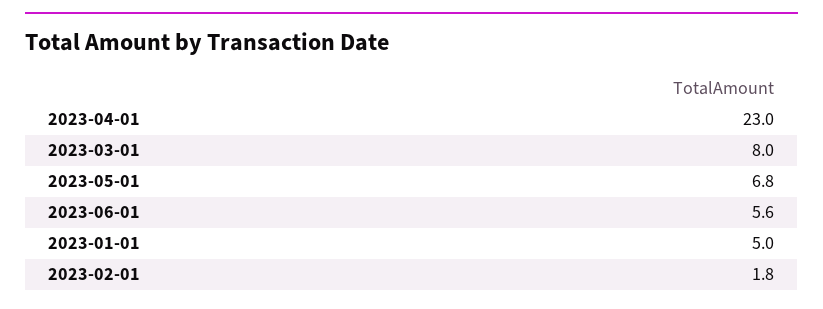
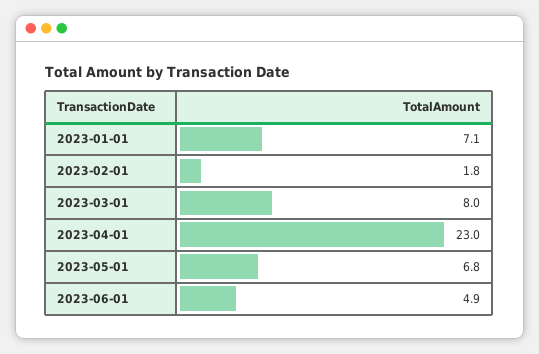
  {
    "2023-04-01": 23,
    "2023-03-01": 8,
    "2023-05-01": 6.8,
-   "2023-06-01": 5.6,
+   "2023-06-01": 4.9,
-   "2023-01-01": 5,
+   "2023-01-01": 7.1,
    "2023-02-01": 1.8
  }

